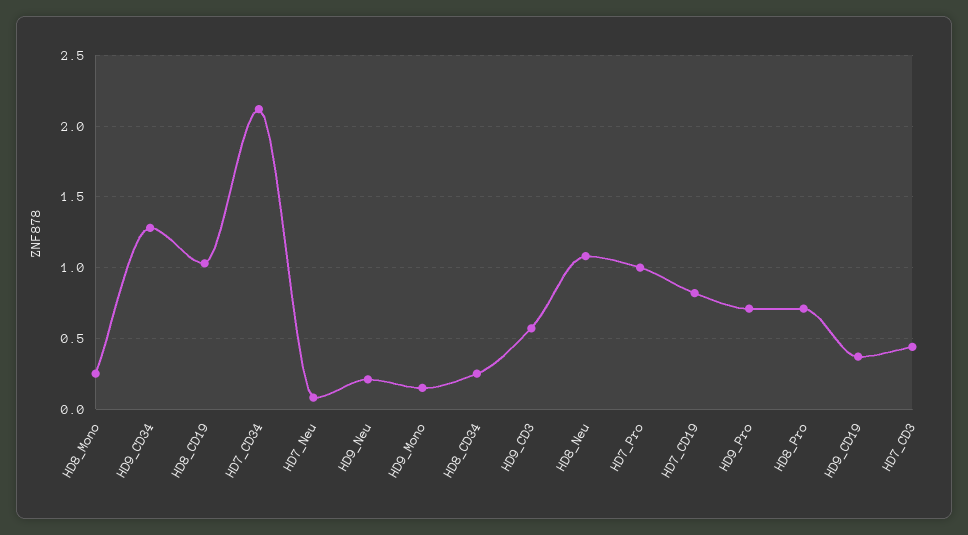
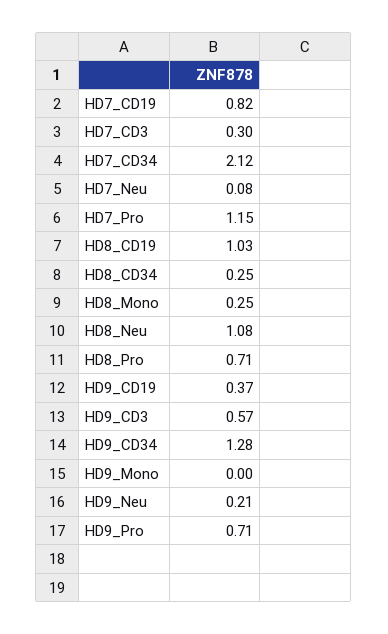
  {
    "HD8_Mono": 0.25,
    "HD9_CD34": 1.28,
    "HD8_CD19": 1.03,
    "HD7_CD34": 2.12,
    "HD7_Neu": 0.08,
    "HD9_Neu": 0.21,
-   "HD9_Mono": 0.15,
+   "HD9_Mono": 0,
    "HD8_CD34": 0.25,
    "HD9_CD3": 0.57,
    "HD8_Neu": 1.08,
-   "HD7_Pro": 1,
+   "HD7_Pro": 1.15,
    "HD7_CD19": 0.82,
    "HD9_Pro": 0.71,
    "HD8_Pro": 0.71,
    "HD9_CD19": 0.37,
-   "HD7_CD3": 0.45
+   "HD7_CD3": 0.3
  }

